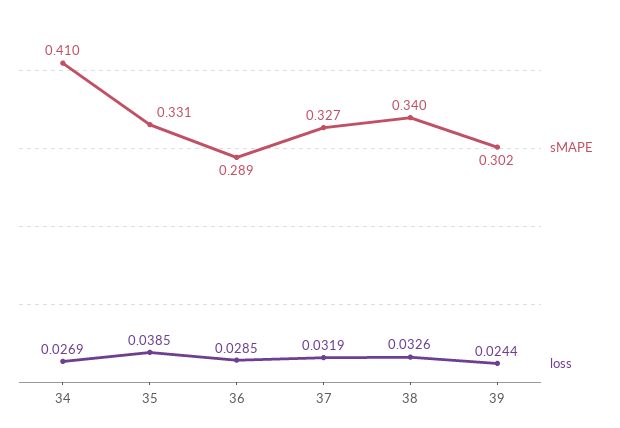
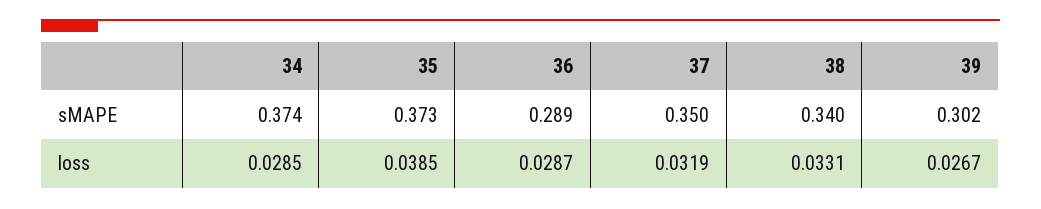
  {
    "sMAPE": {
-     "34": 0.41,
+     "34": 0.374,
-     "35": 0.331,
+     "35": 0.373,
      "36": 0.289,
-     "37": 0.327,
+     "37": 0.35,
      "38": 0.34,
      "39": 0.302
    },
    "loss": {
-     "34": 0.0269,
+     "34": 0.0285,
      "35": 0.0385,
-     "36": 0.0285,
+     "36": 0.0287,
      "37": 0.0319,
-     "38": 0.0326,
+     "38": 0.0331,
-     "39": 0.0244
+     "39": 0.0267
    }
  }

